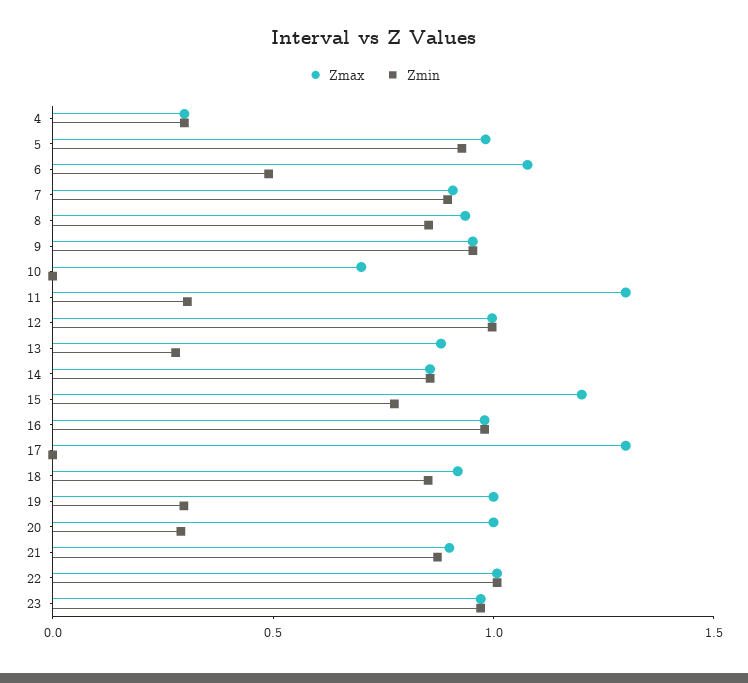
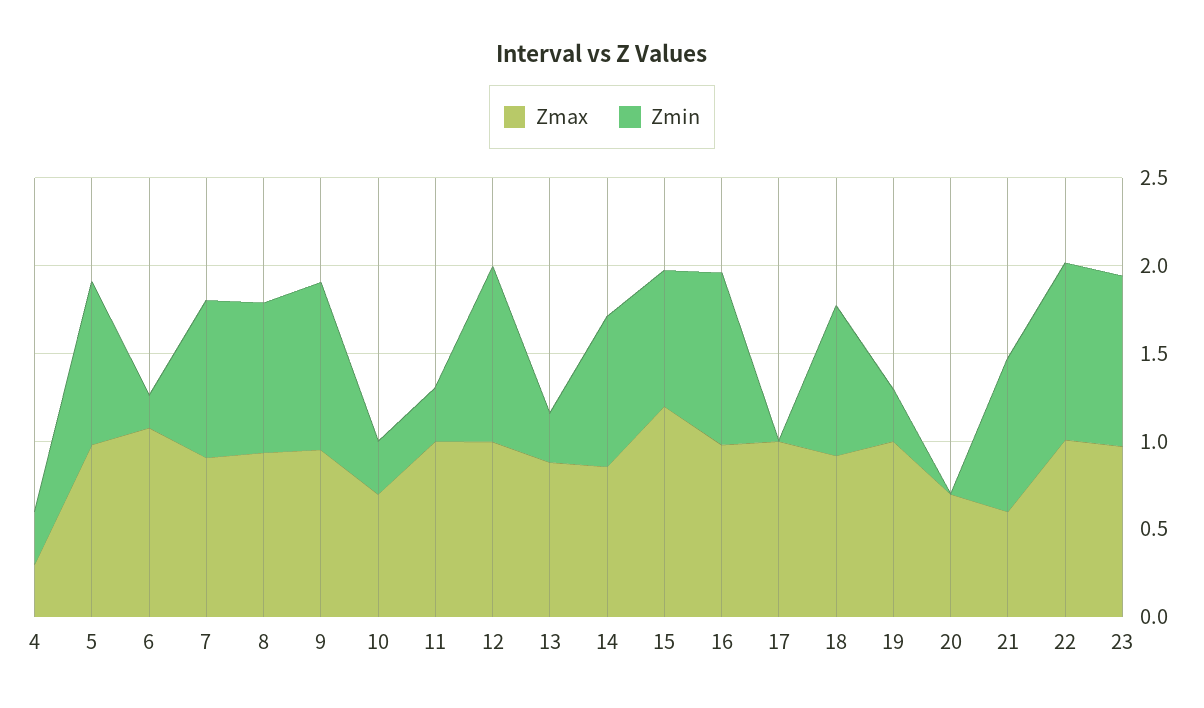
  {
    "Zmax": {
      "4": 0.3,
      "5": 1,
      "6": 1.1,
      "7": 0.9,
      "8": 0.9,
      "9": 1,
      "10": 0.7,
-     "11": 1.3,
+     "11": 1,
      "12": 1,
      "13": 0.9,
      "14": 0.9,
      "15": 1.2,
      "16": 1,
-     "17": 1.3,
+     "17": 1,
      "18": 0.9,
      "19": 1,
-     "20": 1,
+     "20": 0.7,
-     "21": 0.9,
+     "21": 0.6,
      "22": 1,
      "23": 1
    },
    "Zmin": {
      "4": 0.3,
      "5": 0.9,
-     "6": 0.5,
+     "6": 0.2,
      "7": 0.9,
      "8": 0.9,
      "9": 1,
-     "10": 0,
+     "10": 0.3,
      "11": 0.3,
      "12": 1,
      "13": 0.3,
      "14": 0.9,
      "15": 0.8,
      "16": 1,
      "17": 0,
      "18": 0.9,
      "19": 0.3,
-     "20": 0.3,
+     "20": 0,
      "21": 0.9,
      "22": 1,
      "23": 1
    }
  }

